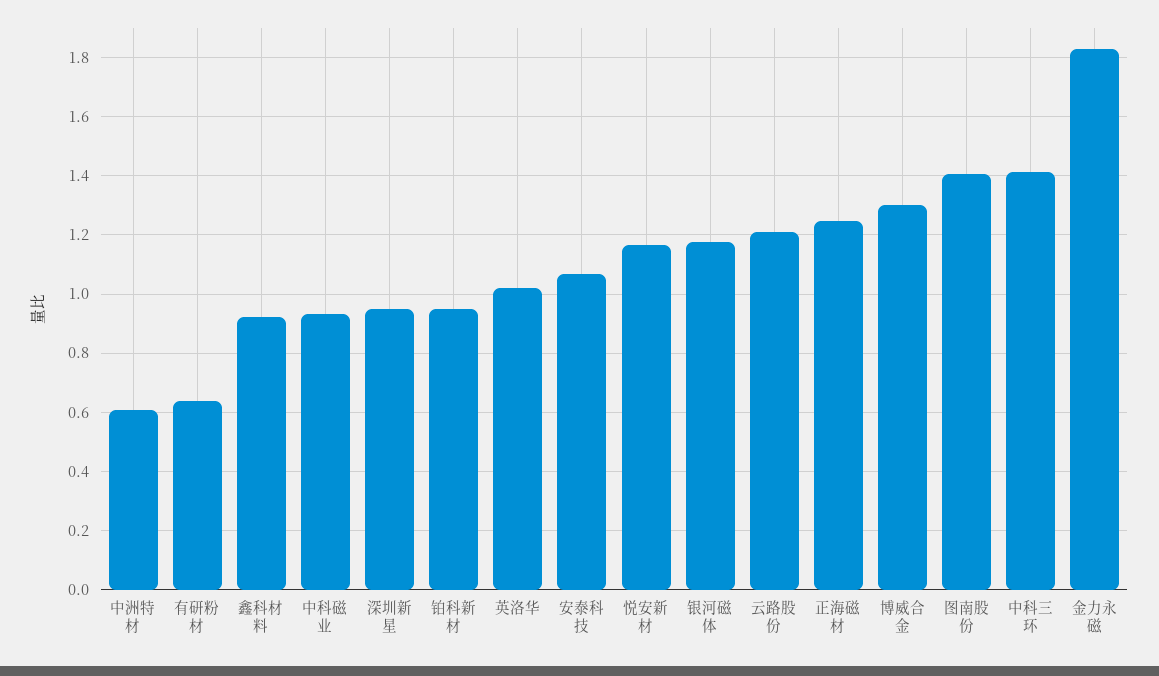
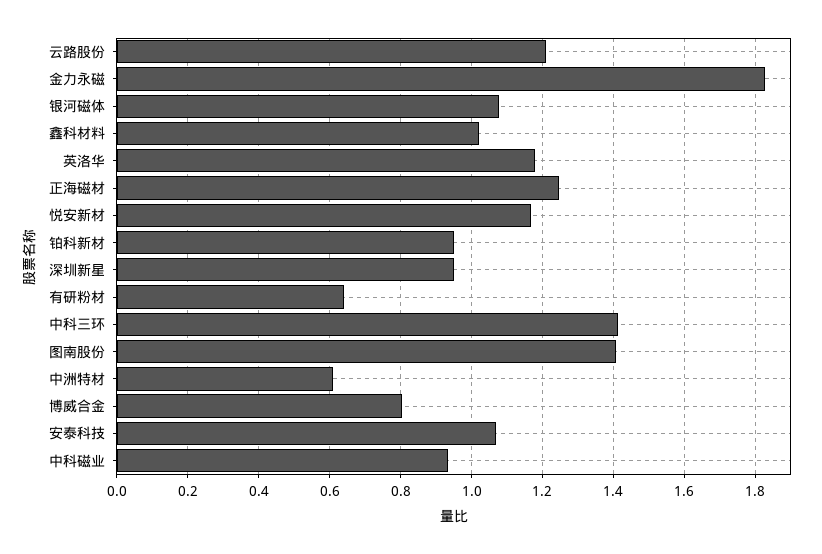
  {
    "中洲特材": 0.6,
    "有研粉材": 0.64,
-   "鑫科材料": 0.925,
+   "鑫科材料": 1.02,
    "中科磁业": 0.94,
    "深圳新星": 0.96,
    "铂科新材": 0.96,
-   "英洛华": 1.025,
+   "英洛华": 1.18,
    "安泰科技": 1.06,
    "悦安新材": 1.16,
-   "银河磁体": 1.175,
+   "银河磁体": 1.08,
    "云路股份": 1.22,
    "正海磁材": 1.24,
-   "博威合金": 1.3,
+   "博威合金": 0.8,
    "图南股份": 1.4,
    "中科三环": 1.42,
    "金力永磁": 1.82
  }

